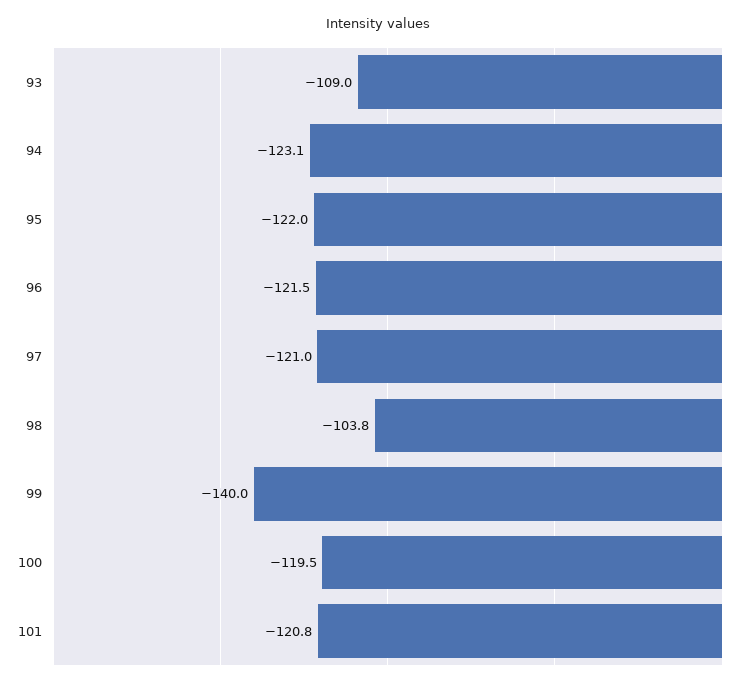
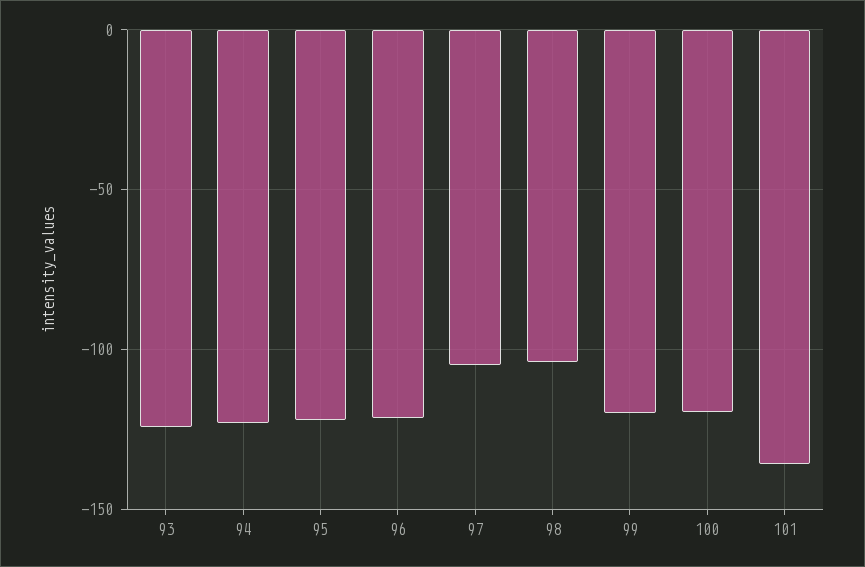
  {
-   "93": -109,
+   "93": -125,
    "94": -123.1,
    "95": -122,
    "96": -121.5,
-   "97": -121,
+   "97": -105,
    "98": -103.8,
-   "99": -140,
+   "99": -120,
    "100": -119.5,
-   "101": -120.8
+   "101": -135
  }

